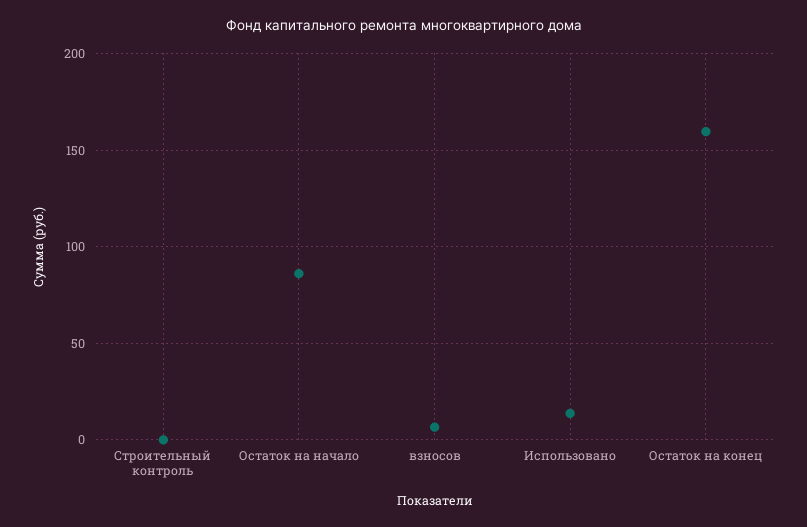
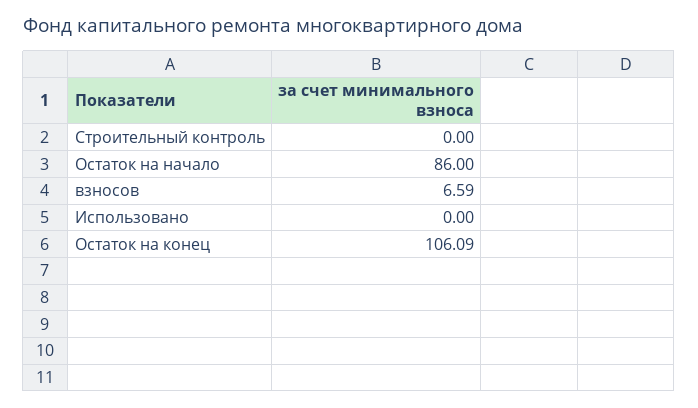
  {
    "Строительный контроль": 0,
    "Остаток на начало": 86,
    "взносов": 6.59,
-   "Использовано": 15,
+   "Использовано": 0,
-   "Остаток на конец": 160
+   "Остаток на конец": 106.09
  }

